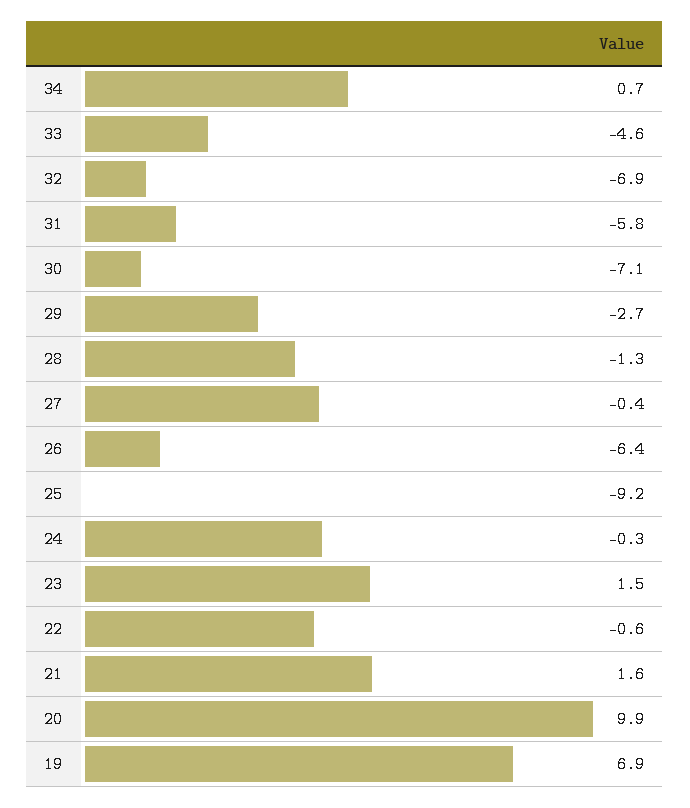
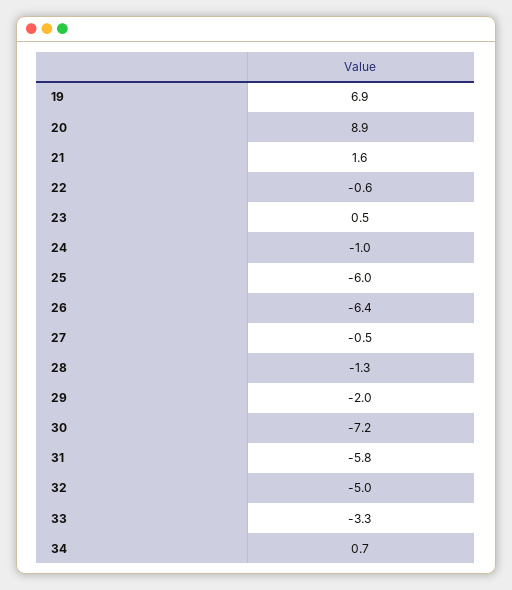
  {
    "34": 0.7,
-   "33": -4.6,
+   "33": -3.3,
-   "32": -6.9,
+   "32": -5,
    "31": -5.8,
-   "30": -7.1,
+   "30": -7.2,
-   "29": -2.7,
+   "29": -2,
    "28": -1.3,
-   "27": -0.4,
+   "27": -0.5,
    "26": -6.4,
-   "25": -9.2,
+   "25": -6,
-   "24": -0.3,
+   "24": -1,
-   "23": 1.5,
+   "23": 0.5,
    "22": -0.6,
    "21": 1.6,
-   "20": 9.9,
+   "20": 8.9,
    "19": 6.9
  }

